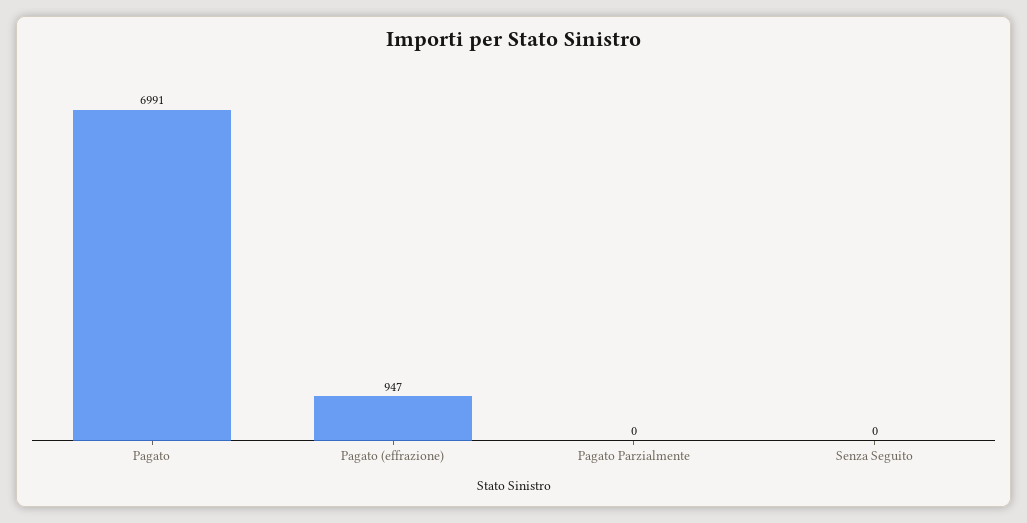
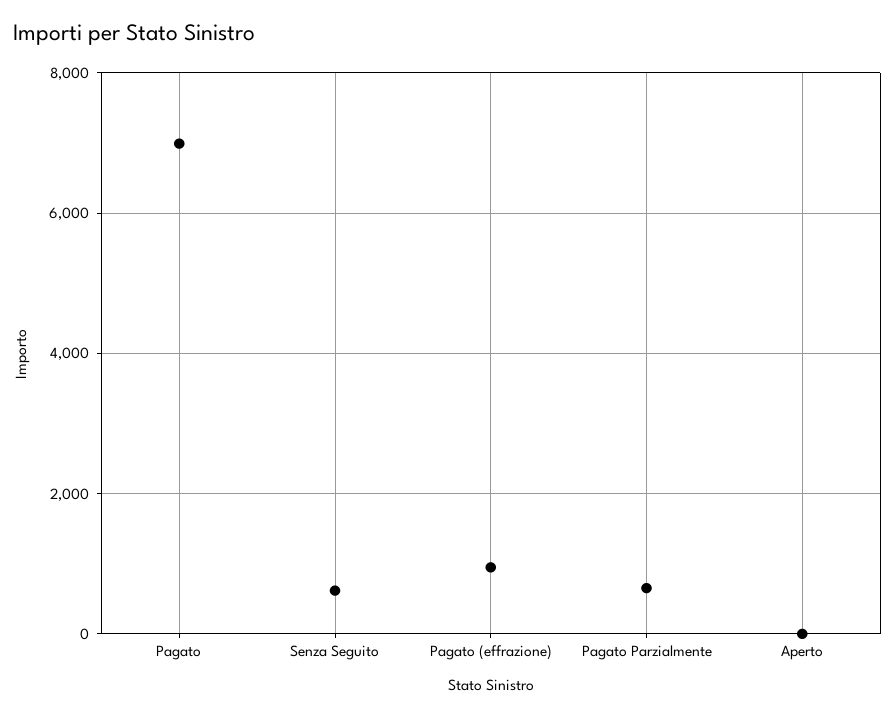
  {
    "Pagato": 6991,
    "Pagato (effrazione)": 947,
-   "Pagato Parzialmente": 0,
+   "Pagato Parzialmente": 600,
-   "Senza Seguito": 0
+   "Senza Seguito": 600,
+   "Aperto": 0
  }

